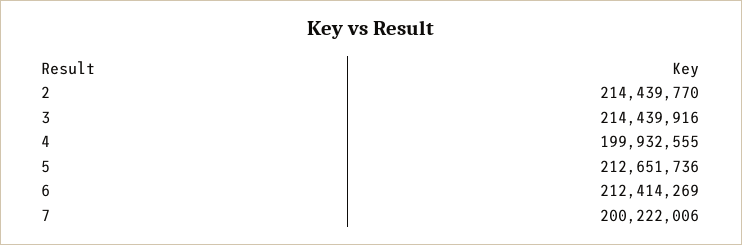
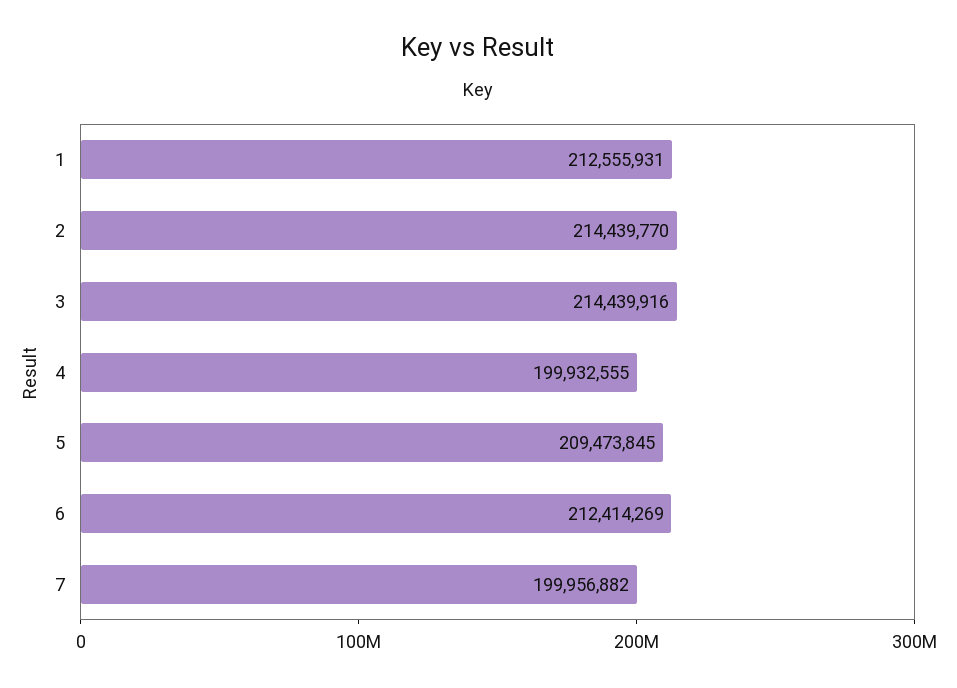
  {
    "2": 214439770,
    "3": 214439916,
    "4": 199932555,
-   "5": 212651736,
+   "5": 209473845,
    "6": 212414269,
-   "7": 200222006
+   "7": 199956882,
+   "1": 212555931
  }

